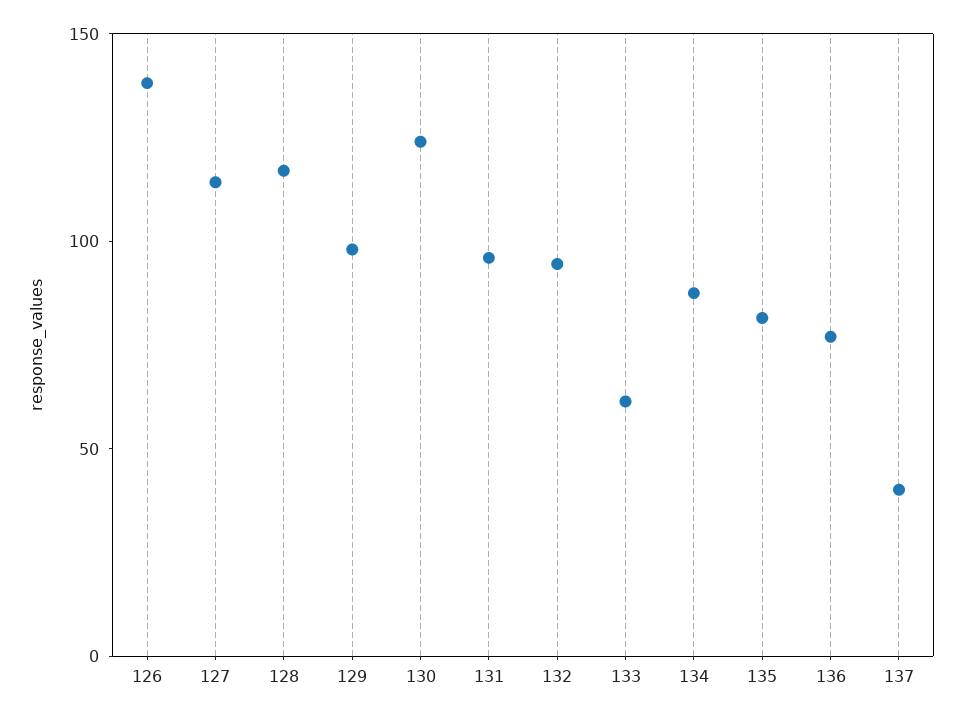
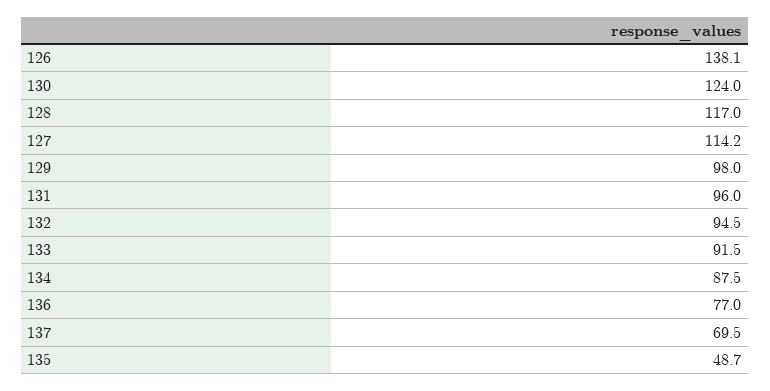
  {
    "126": 138.1,
    "127": 114.2,
    "128": 117,
    "129": 98,
    "130": 124,
    "131": 96,
    "132": 94.5,
-   "133": 60,
+   "133": 91.5,
    "134": 87.5,
-   "135": 80,
+   "135": 48.7,
    "136": 77,
-   "137": 40
+   "137": 69.5
  }

